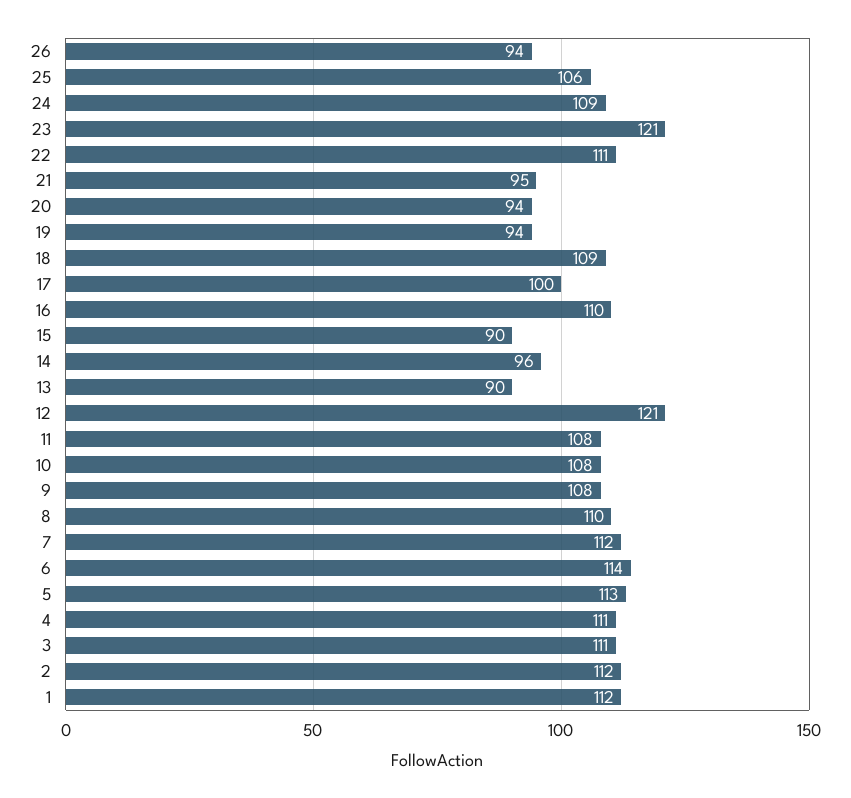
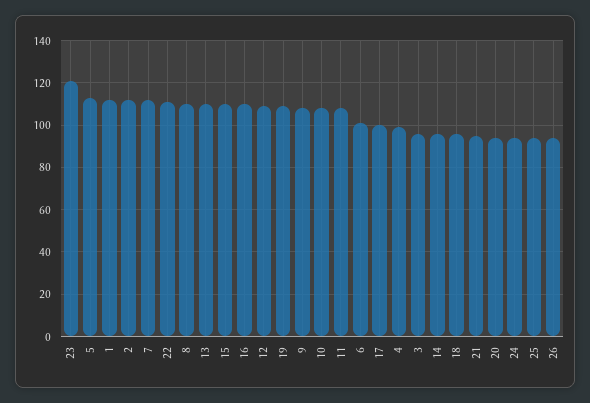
  {
    "26": 94,
-   "25": 106,
+   "25": 95,
-   "24": 109,
+   "24": 95,
    "23": 121,
    "22": 111,
    "21": 95,
    "20": 94,
-   "19": 94,
+   "19": 110,
-   "18": 109,
+   "18": 95,
    "17": 100,
    "16": 110,
-   "15": 90,
+   "15": 110,
    "14": 96,
-   "13": 90,
+   "13": 110,
-   "12": 121,
+   "12": 110,
    "11": 108,
    "10": 108,
    "9": 108,
    "8": 110,
    "7": 112,
-   "6": 114,
+   "6": 100,
    "5": 113,
-   "4": 111,
+   "4": 100,
-   "3": 111,
+   "3": 95,
    "2": 112,
    "1": 112
  }

